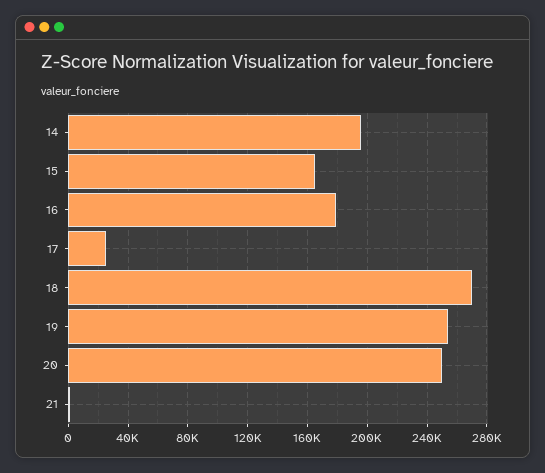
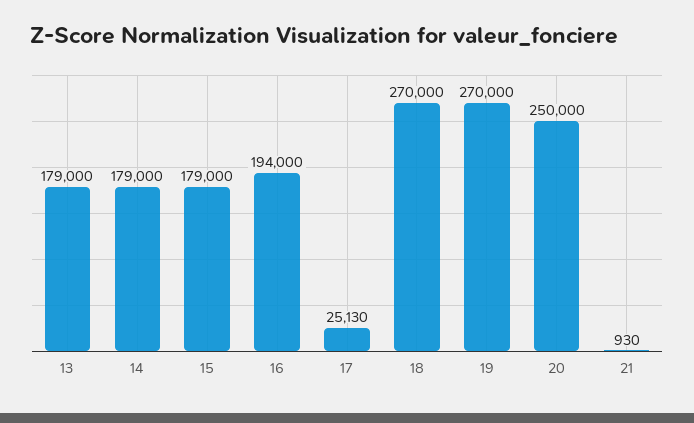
  {
-   "14": 195000,
+   "14": 179000,
-   "15": 165000,
+   "15": 179000,
-   "16": 180000,
+   "16": 194000,
    "17": 25130,
    "18": 270000,
-   "19": 255000,
+   "19": 270000,
    "20": 250000,
-   "21": 930
+   "21": 930,
+   "13": 179000
  }

